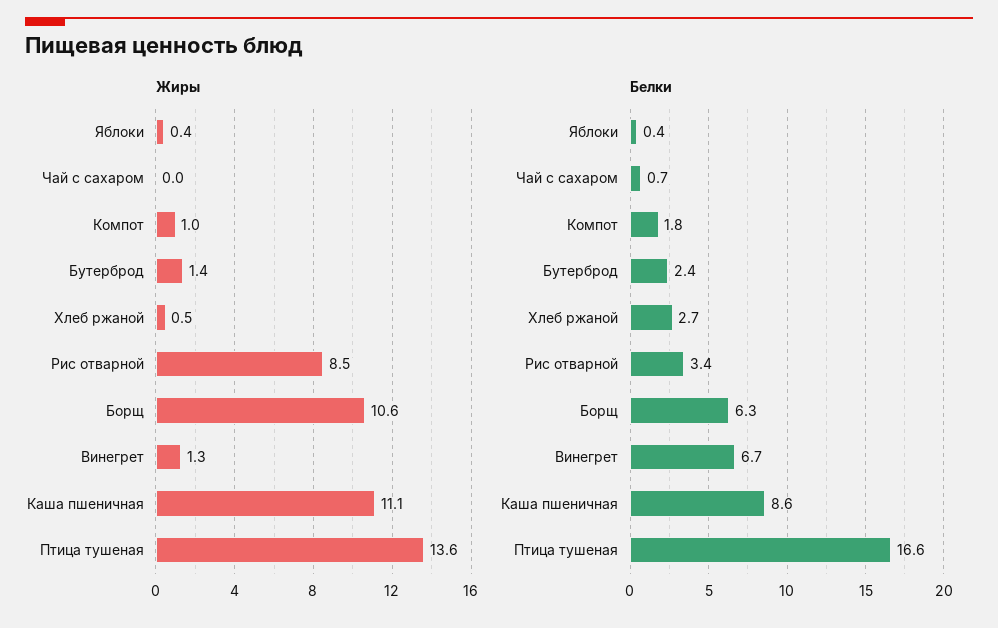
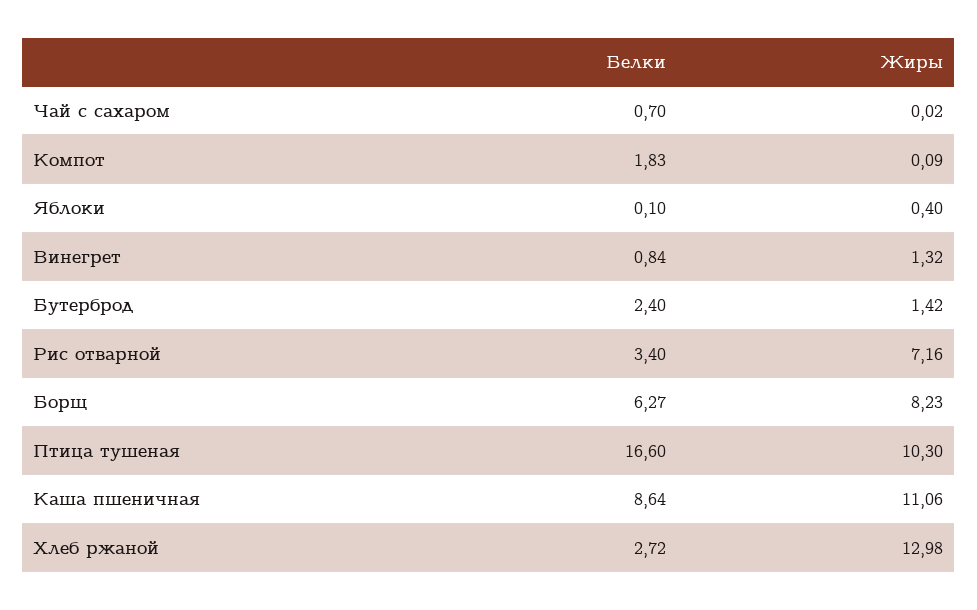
  {
    "Жиры": {
      "Яблоки": 0.4,
      "Чай с сахаром": 0.02,
-     "Компот": 1,
+     "Компот": 0.09,
      "Бутерброд": 1.42,
-     "Хлеб ржаной": 0.5,
+     "Хлеб ржаной": 12.98,
-     "Рис отварной": 8.5,
+     "Рис отварной": 7.16,
-     "Борщ": 10.6,
+     "Борщ": 8.23,
      "Винегрет": 1.32,
      "Каша пшеничная": 11.06,
-     "Птица тушеная": 13.6
+     "Птица тушеная": 10.3
    },
    "Белки": {
-     "Яблоки": 0.4,
+     "Яблоки": 0.1,
      "Чай с сахаром": 0.7,
      "Компот": 1.83,
      "Бутерброд": 2.4,
      "Хлеб ржаной": 2.72,
      "Рис отварной": 3.4,
      "Борщ": 6.27,
-     "Винегрет": 6.7,
+     "Винегрет": 0.84,
      "Каша пшеничная": 8.64,
      "Птица тушеная": 16.6
    }
  }

